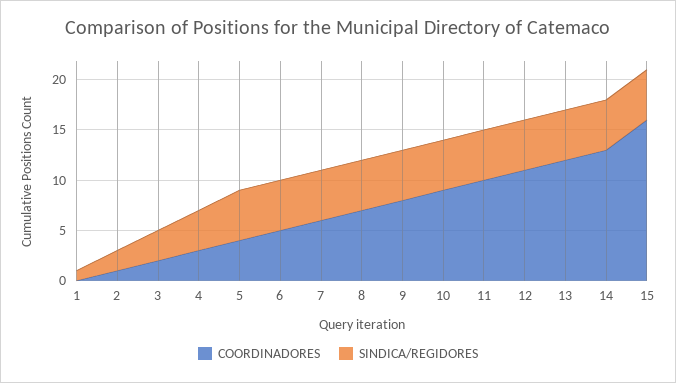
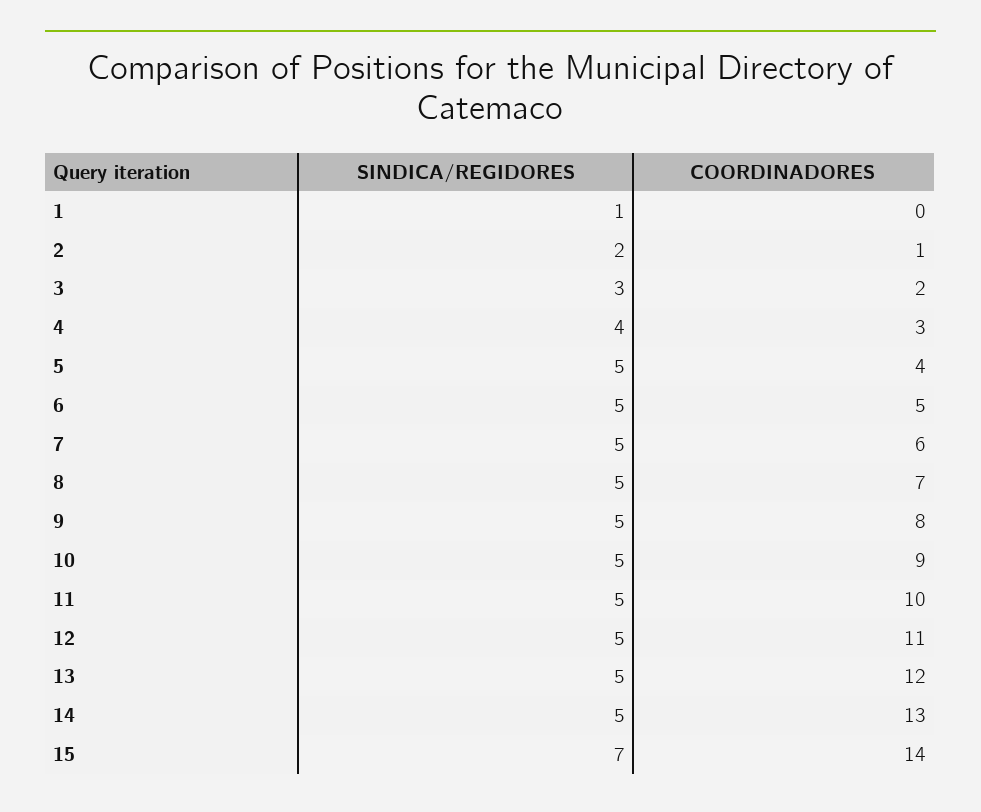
  {
    "COORDINADORES": {
      "1": 0,
      "2": 1,
      "3": 2,
      "4": 3,
      "5": 4,
      "6": 5,
      "7": 6,
      "8": 7,
      "9": 8,
      "10": 9,
      "11": 10,
      "12": 11,
      "13": 12,
      "14": 13,
-     "15": 16
+     "15": 14
    },
    "SINDICA/REGIDORES": {
      "1": 1,
      "2": 2,
      "3": 3,
      "4": 4,
      "5": 5,
      "6": 5,
      "7": 5,
      "8": 5,
      "9": 5,
      "10": 5,
      "11": 5,
      "12": 5,
      "13": 5,
      "14": 5,
-     "15": 5
+     "15": 7
    }
  }

